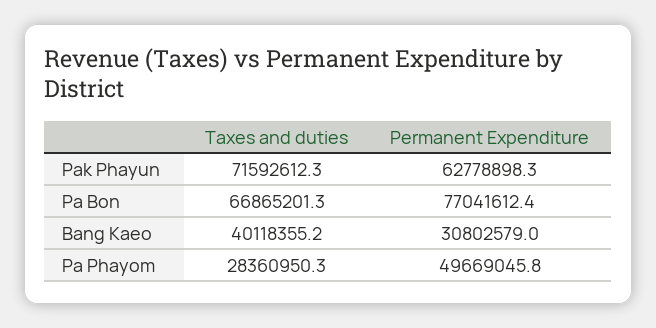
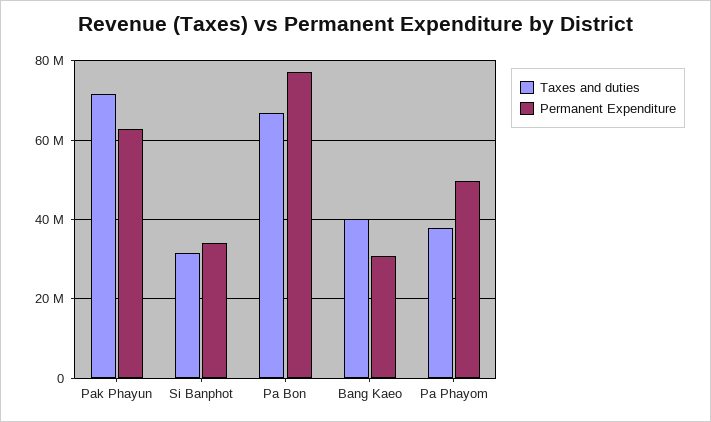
  {
    "Taxes and duties": {
      "Pak Phayun": 71592612.3,
      "Pa Bon": 66865201.3,
      "Bang Kaeo": 40118355.2,
-     "Pa Phayom": 28360950.3
+     "Pa Phayom": 38000000,
+     "Si Banphot": 32000000
    },
    "Permanent Expenditure": {
      "Pak Phayun": 62778898.3,
      "Pa Bon": 77041612.4,
      "Bang Kaeo": 30802579,
-     "Pa Phayom": 49669045.8
+     "Pa Phayom": 49669045.8,
+     "Si Banphot": 34000000
    }
  }

